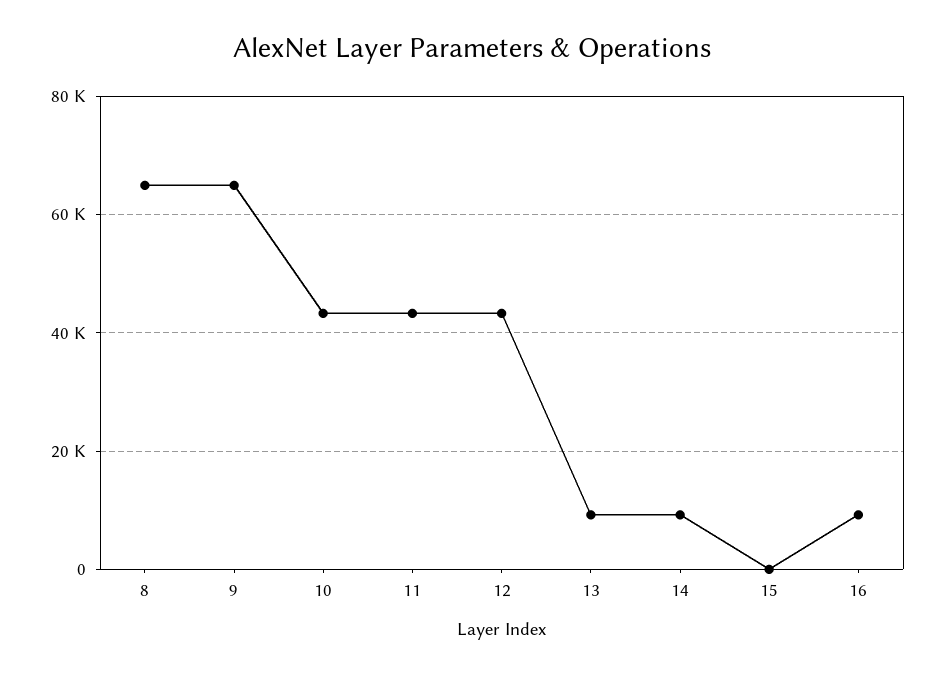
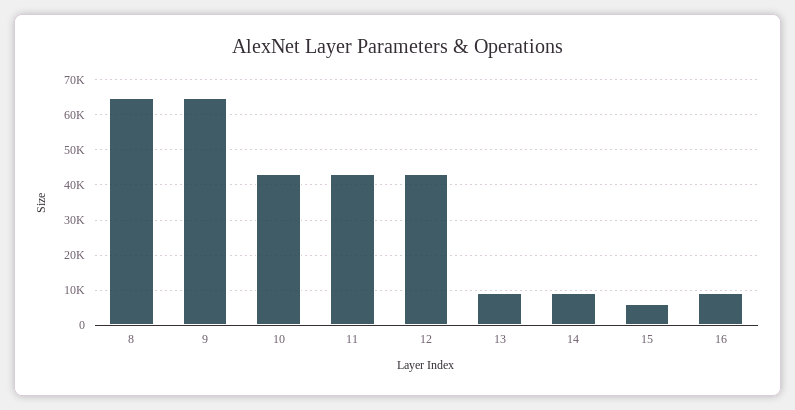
  {
    "8": 64000,
    "9": 64000,
    "10": 44000,
    "11": 44000,
    "12": 44000,
    "13": 10000,
    "14": 10000,
-   "15": 0,
+   "15": 6000,
    "16": 10000
  }

